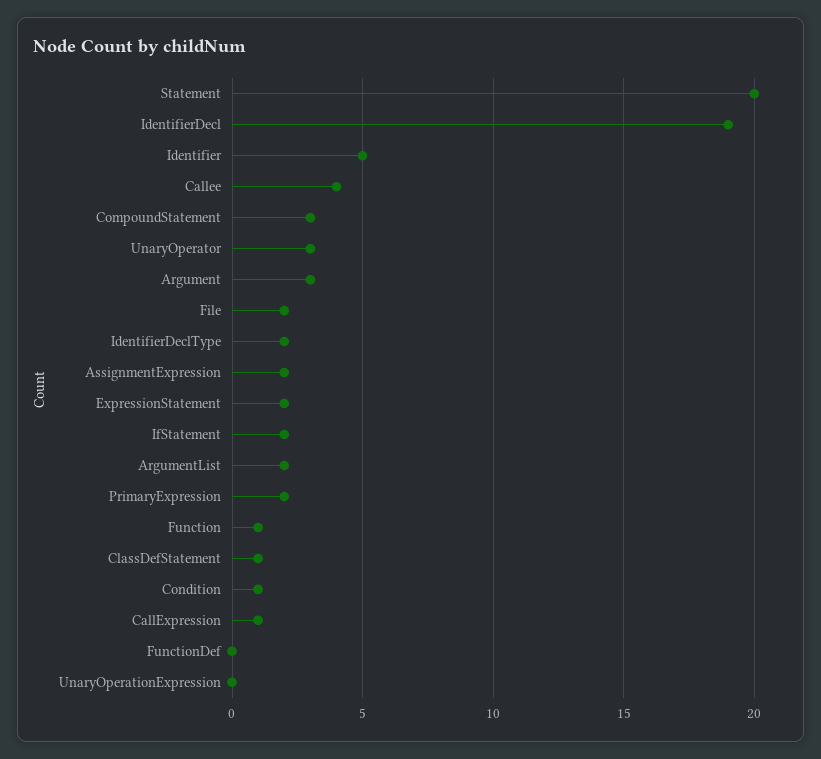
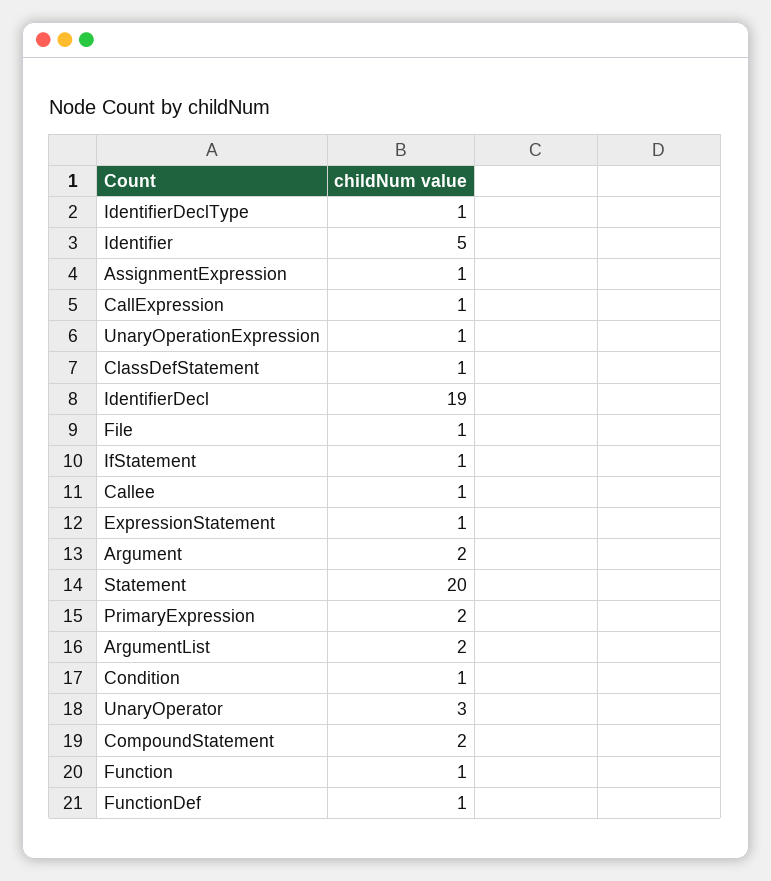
  {
    "Statement": 20,
    "IdentifierDecl": 19,
    "Identifier": 5,
-   "Callee": 4,
+   "Callee": 1,
-   "CompoundStatement": 3,
+   "CompoundStatement": 2,
    "UnaryOperator": 3,
-   "Argument": 3,
+   "Argument": 2,
-   "File": 2,
+   "File": 1,
-   "IdentifierDeclType": 2,
+   "IdentifierDeclType": 1,
-   "AssignmentExpression": 2,
+   "AssignmentExpression": 1,
-   "ExpressionStatement": 2,
+   "ExpressionStatement": 1,
-   "IfStatement": 2,
+   "IfStatement": 1,
    "ArgumentList": 2,
    "PrimaryExpression": 2,
    "Function": 1,
    "ClassDefStatement": 1,
    "Condition": 1,
    "CallExpression": 1,
-   "FunctionDef": 0,
+   "FunctionDef": 1,
-   "UnaryOperationExpression": 0
+   "UnaryOperationExpression": 1
  }

